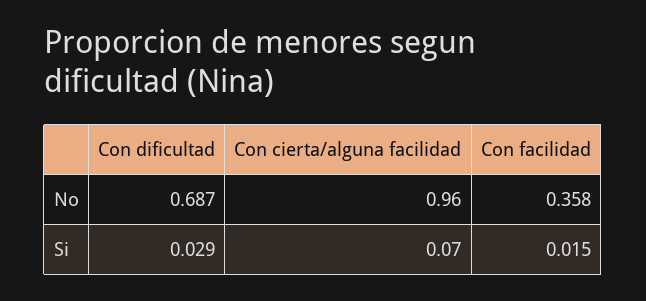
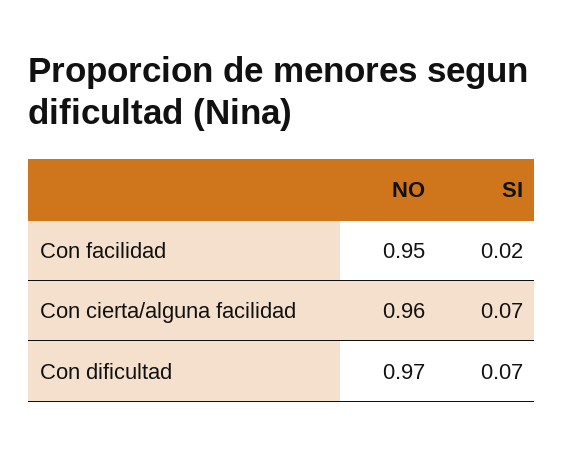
  {
    "Con dificultad": {
-     "No": 0.687,
+     "No": 0.97,
-     "Si": 0.029
+     "Si": 0.07
    },
    "Con cierta/alguna facilidad": {
      "No": 0.96,
      "Si": 0.07
    },
    "Con facilidad": {
-     "No": 0.358,
+     "No": 0.95,
      "Si": 0.015
    }
  }

